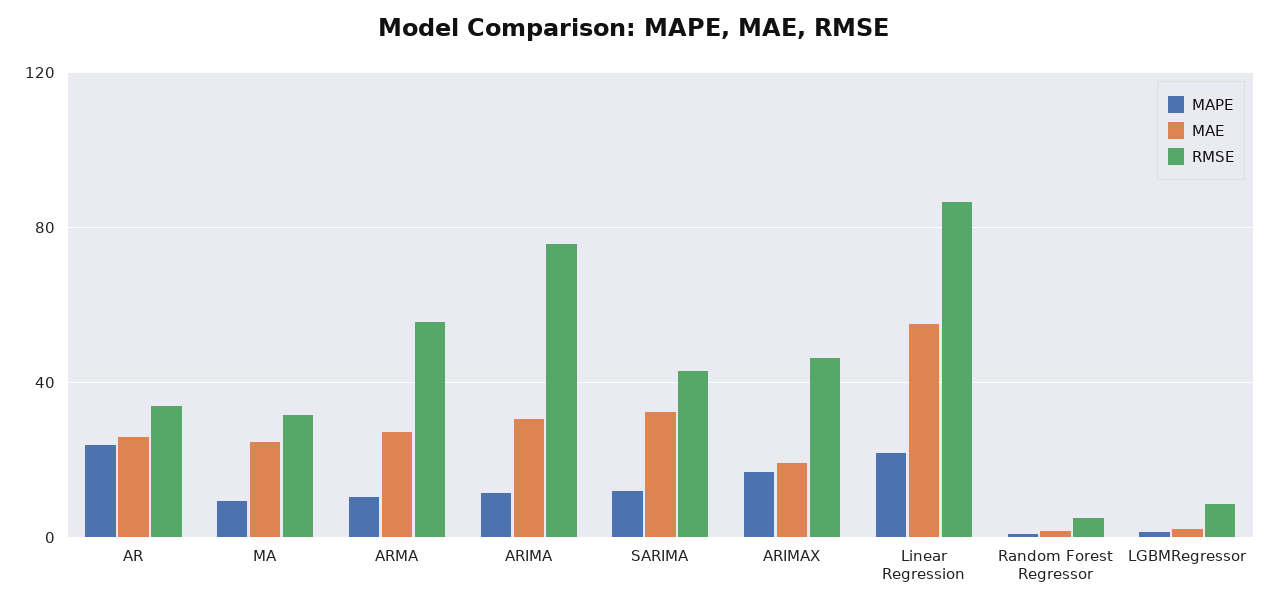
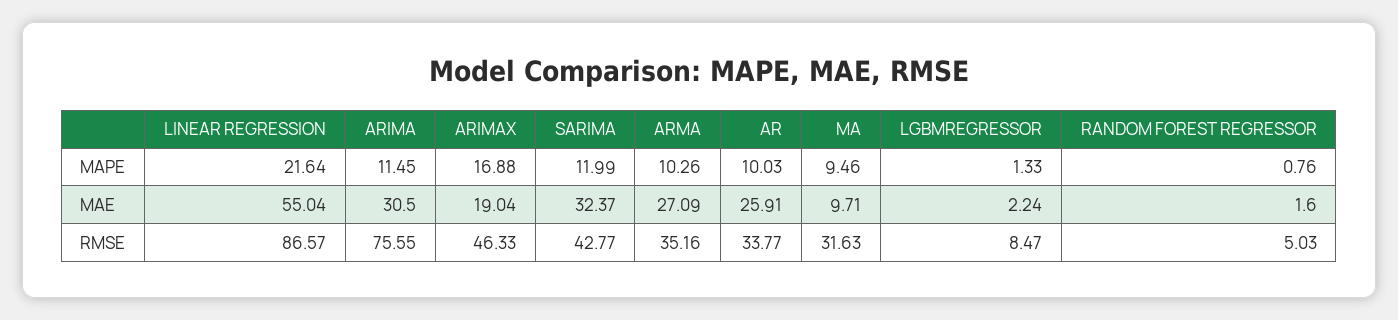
  {
    "MAPE": {
-     "AR": 25,
+     "AR": 10.03,
      "MA": 9.46,
      "ARMA": 10.26,
      "ARIMA": 11.45,
      "SARIMA": 11.99,
      "ARIMAX": 16.88,
      "Linear Regression": 21.64,
      "Random Forest Regressor": 0.76,
      "LGBMRegressor": 1.33
    },
    "MAE": {
      "AR": 25.91,
-     "MA": 25,
+     "MA": 9.71,
      "ARMA": 27.09,
      "ARIMA": 30.5,
      "SARIMA": 32.37,
      "ARIMAX": 19.04,
      "Linear Regression": 55.04,
      "Random Forest Regressor": 1.6,
      "LGBMRegressor": 2.24
    },
    "RMSE": {
      "AR": 33.77,
      "MA": 31.63,
-     "ARMA": 55,
+     "ARMA": 35.16,
      "ARIMA": 75.55,
      "SARIMA": 42.77,
      "ARIMAX": 46.33,
      "Linear Regression": 86.57,
      "Random Forest Regressor": 5.03,
      "LGBMRegressor": 8.47
    }
  }

